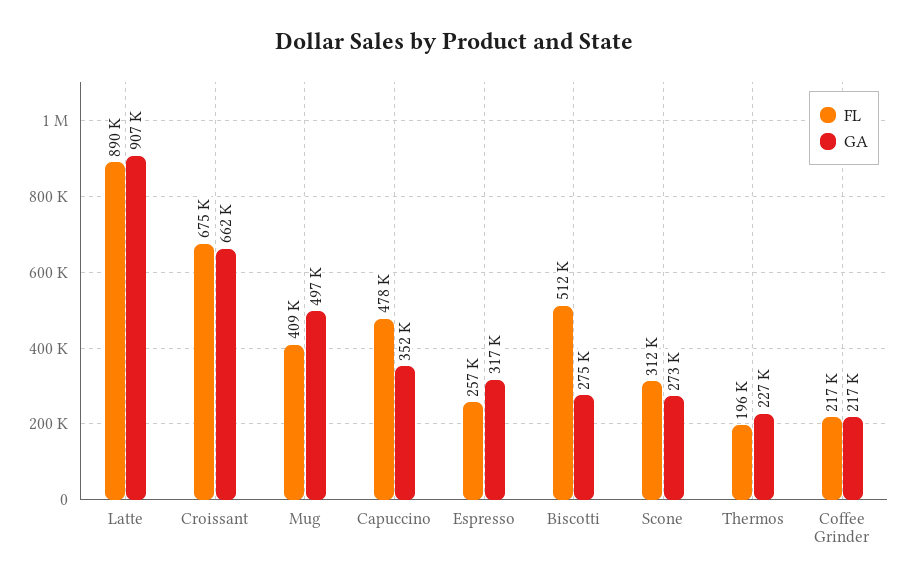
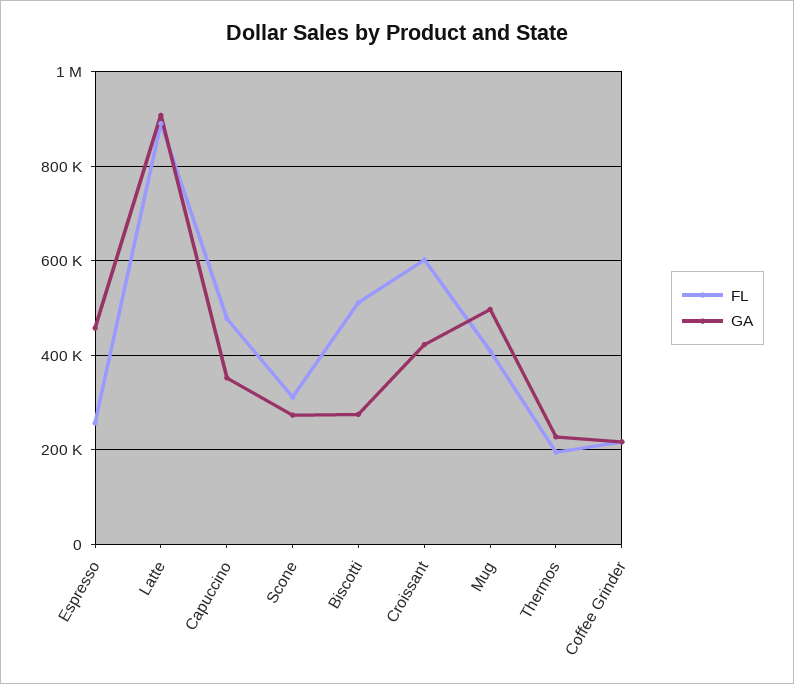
  {
    "FL": {
      "Latte": 890000,
-     "Croissant": 675000,
+     "Croissant": 600000,
      "Mug": 409000,
      "Capuccino": 478000,
      "Espresso": 257000,
      "Biscotti": 512000,
      "Scone": 312000,
      "Thermos": 196000,
      "Coffee Grinder": 217000
    },
    "GA": {
      "Latte": 907000,
-     "Croissant": 662000,
+     "Croissant": 420000,
      "Mug": 497000,
      "Capuccino": 352000,
-     "Espresso": 317000,
+     "Espresso": 460000,
      "Biscotti": 275000,
      "Scone": 273000,
      "Thermos": 227000,
      "Coffee Grinder": 217000
    }
  }

